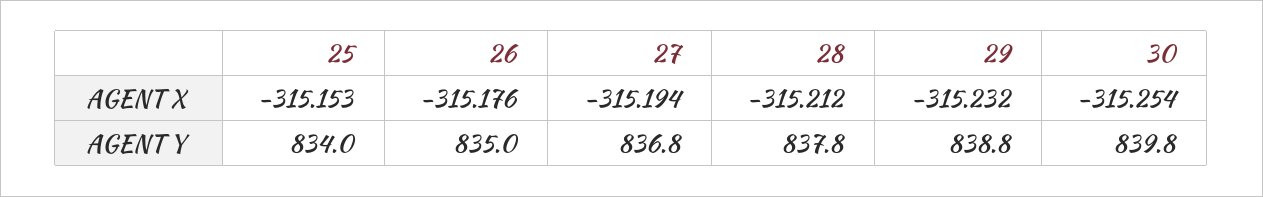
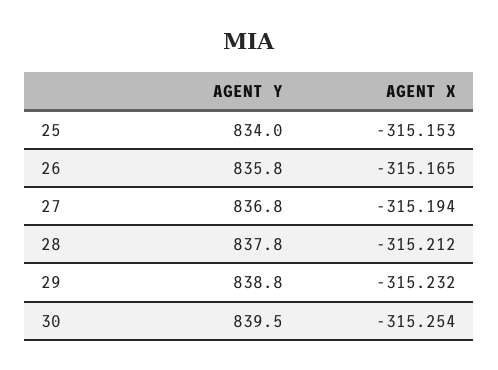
  {
    "25": {
      "AGENT X": -315.153,
      "AGENT Y": 834
    },
    "26": {
-     "AGENT X": -315.176,
+     "AGENT X": -315.165,
-     "AGENT Y": 835
+     "AGENT Y": 835.8
    },
    "27": {
      "AGENT X": -315.194,
      "AGENT Y": 836.8
    },
    "28": {
      "AGENT X": -315.212,
      "AGENT Y": 837.8
    },
    "29": {
      "AGENT X": -315.232,
      "AGENT Y": 838.8
    },
    "30": {
      "AGENT X": -315.254,
-     "AGENT Y": 839.8
+     "AGENT Y": 839.5
    }
  }

